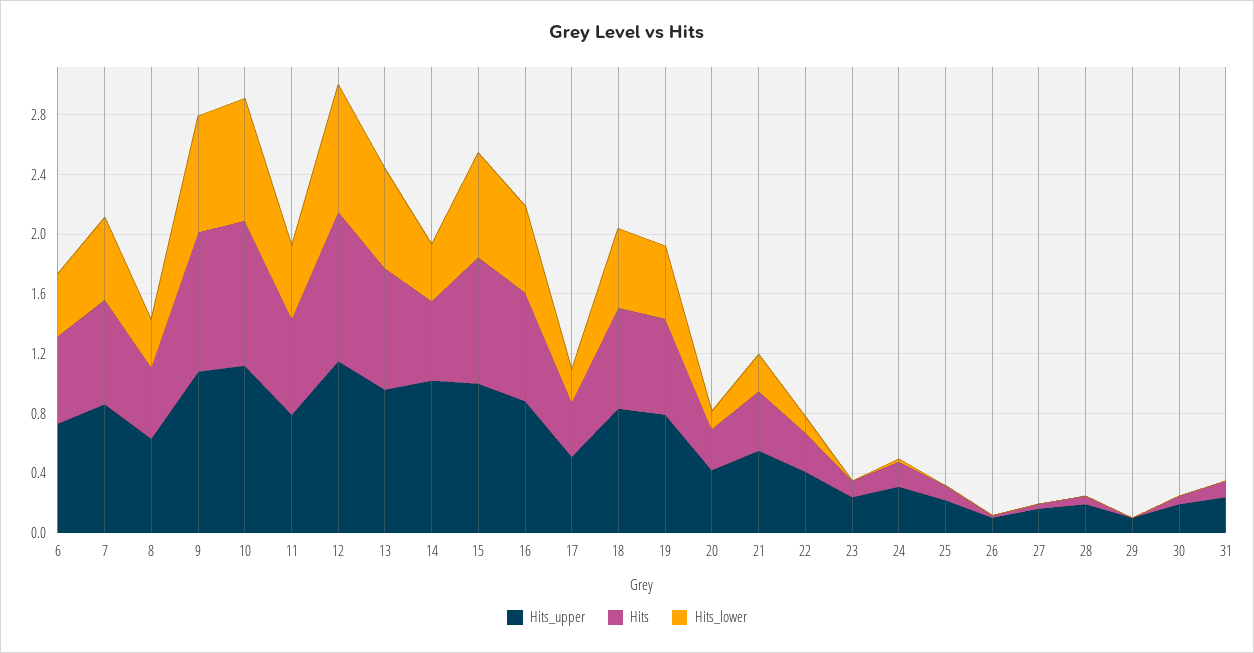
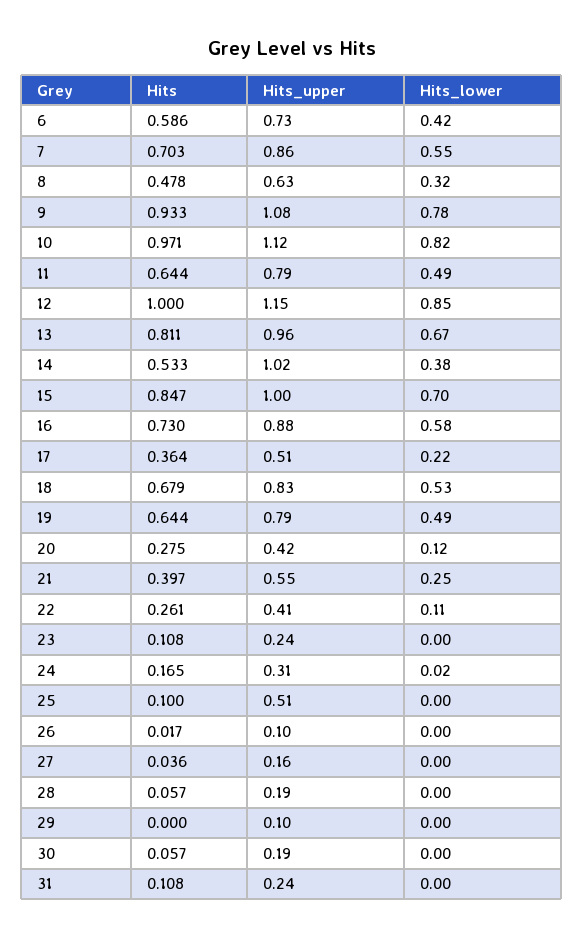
  {
    "Hits_upper": {
      "6": 0.73,
      "7": 0.86,
      "8": 0.63,
      "9": 1.08,
      "10": 1.12,
      "11": 0.79,
      "12": 1.15,
      "13": 0.96,
      "14": 1.02,
      "15": 1,
      "16": 0.88,
      "17": 0.51,
      "18": 0.83,
      "19": 0.79,
      "20": 0.42,
      "21": 0.55,
      "22": 0.41,
      "23": 0.24,
      "24": 0.31,
-     "25": 0.2,
+     "25": 0.51,
      "26": 0.1,
      "27": 0.16,
      "28": 0.19,
      "29": 0.1,
      "30": 0.19,
      "31": 0.24
    },
    "Hits": {
      "6": 0.586,
      "7": 0.703,
      "8": 0.478,
      "9": 0.933,
      "10": 0.971,
      "11": 0.644,
      "12": 1,
      "13": 0.811,
      "14": 0.533,
      "15": 0.847,
      "16": 0.73,
      "17": 0.364,
      "18": 0.679,
      "19": 0.644,
      "20": 0.275,
      "21": 0.397,
      "22": 0.261,
      "23": 0.108,
      "24": 0.165,
      "25": 0.1,
      "26": 0.017,
      "27": 0.036,
      "28": 0.057,
      "29": 0,
      "30": 0.057,
      "31": 0.108
    },
    "Hits_lower": {
      "6": 0.42,
      "7": 0.55,
      "8": 0.32,
      "9": 0.78,
      "10": 0.82,
      "11": 0.49,
      "12": 0.85,
      "13": 0.67,
      "14": 0.38,
      "15": 0.7,
      "16": 0.58,
      "17": 0.22,
      "18": 0.53,
      "19": 0.49,
      "20": 0.12,
      "21": 0.25,
      "22": 0.11,
      "23": 0,
      "24": 0.02,
      "25": 0,
      "26": 0,
      "27": 0,
      "28": 0,
      "29": 0,
      "30": 0,
      "31": 0
    }
  }

